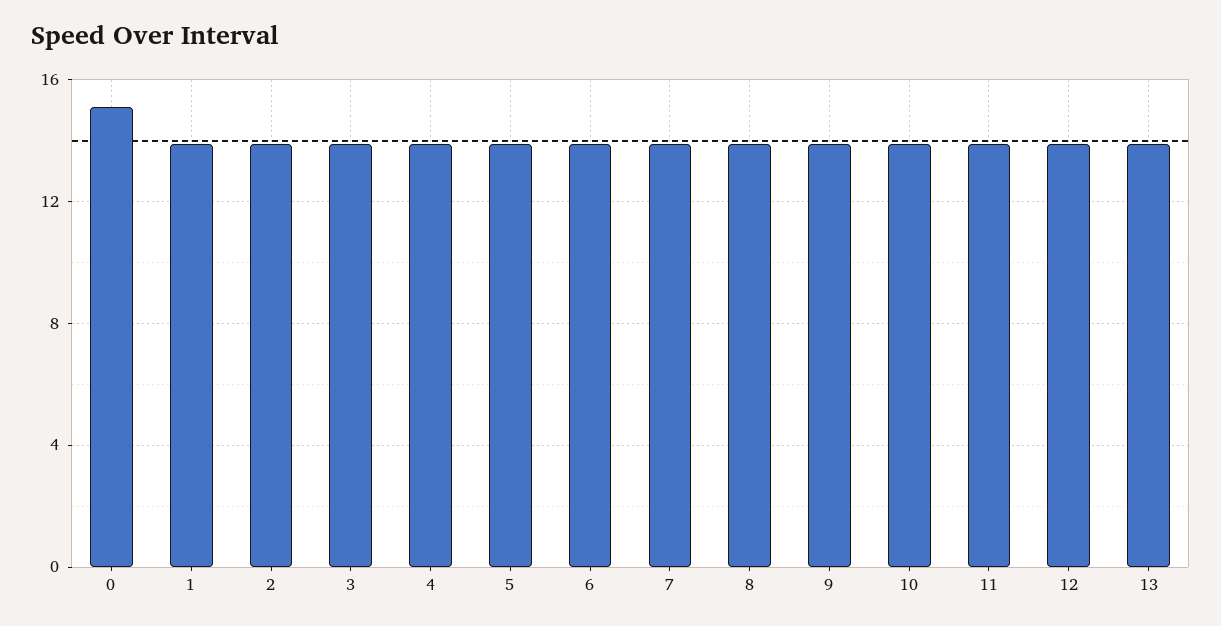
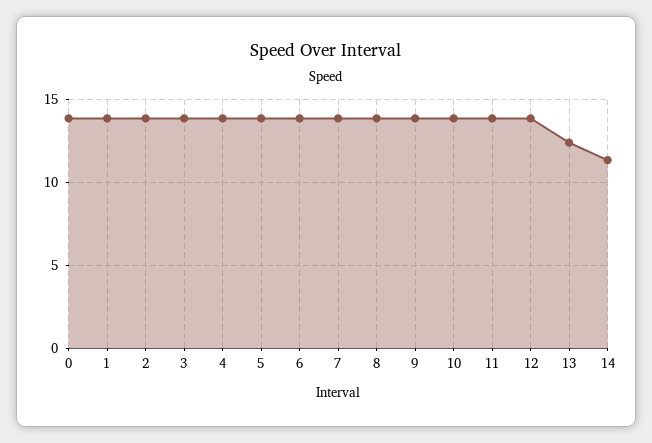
  {
-   "0": 15,
+   "0": 14,
    "1": 14,
    "2": 14,
    "3": 14,
    "4": 14,
    "5": 14,
    "6": 14,
    "7": 14,
    "8": 14,
    "9": 14,
    "10": 14,
    "11": 14,
    "12": 14,
-   "13": 14
+   "13": 12.5,
+   "14": 11.5
  }

